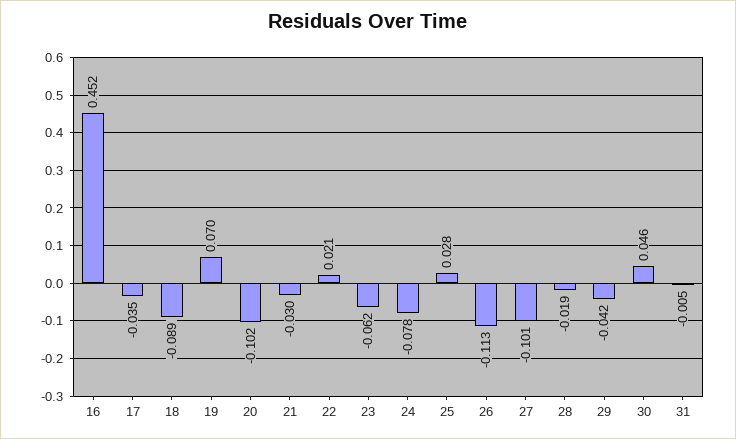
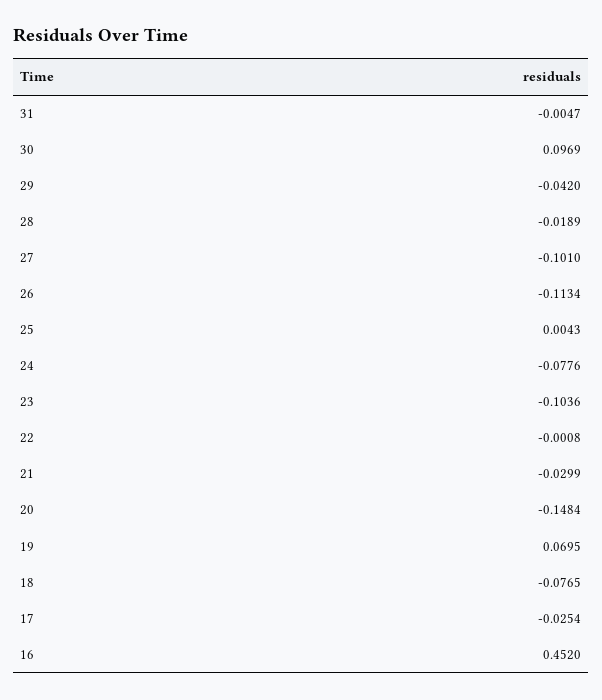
  {
    "16": 0.452,
-   "17": -0.035,
+   "17": -0.0254,
-   "18": -0.089,
+   "18": -0.0765,
    "19": 0.0695,
-   "20": -0.102,
+   "20": -0.1484,
    "21": -0.0299,
-   "22": 0.021,
+   "22": -0.0008,
-   "23": -0.062,
+   "23": -0.1036,
    "24": -0.0776,
-   "25": 0.028,
+   "25": 0.0043,
    "26": -0.1134,
    "27": -0.101,
    "28": -0.0189,
    "29": -0.042,
-   "30": 0.046,
+   "30": 0.0969,
    "31": -0.0047
  }

